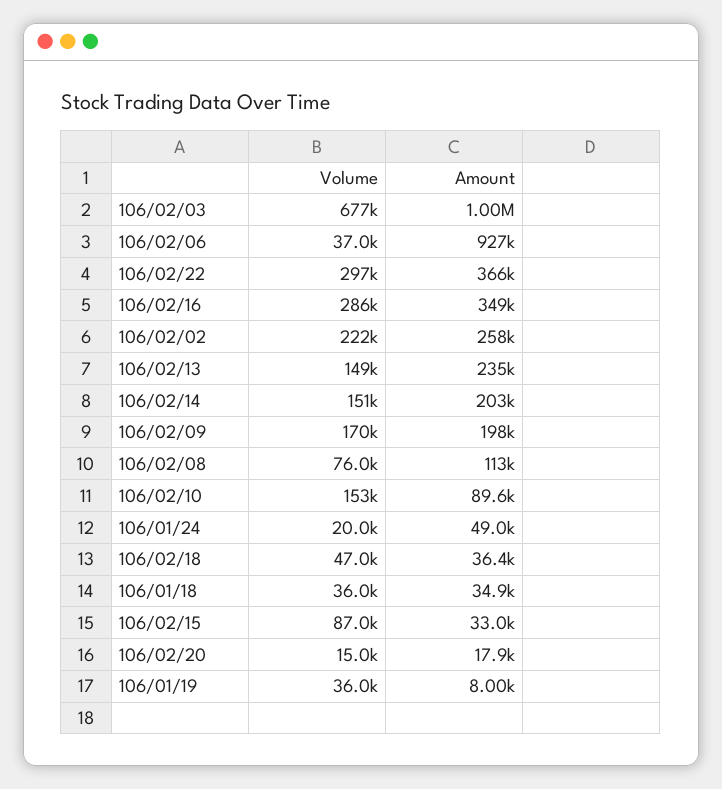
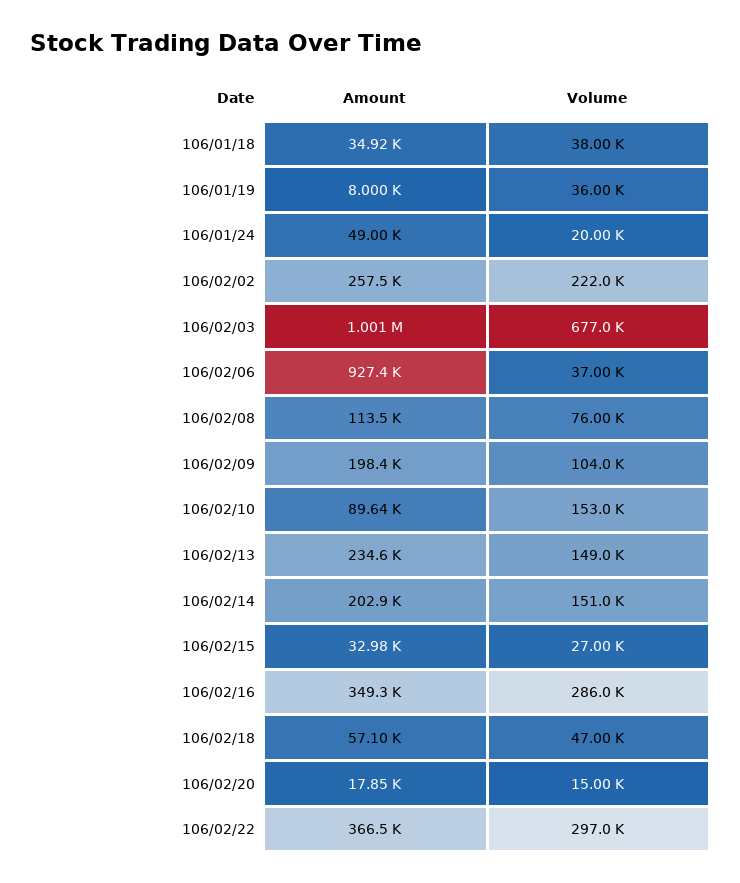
  {
    "Volume": {
      "106/02/03": 677000,
      "106/02/06": 37000,
      "106/02/22": 297000,
      "106/02/16": 286000,
      "106/02/02": 222000,
      "106/02/13": 149000,
      "106/02/14": 151000,
-     "106/02/09": 170000,
+     "106/02/09": 104000,
      "106/02/08": 76000,
      "106/02/10": 153000,
      "106/01/24": 20000,
      "106/02/18": 47000,
-     "106/01/18": 36000,
+     "106/01/18": 38000,
-     "106/02/15": 87000,
+     "106/02/15": 27000,
      "106/02/20": 15000,
      "106/01/19": 36000
    },
    "Amount": {
      "106/02/03": 1001000,
      "106/02/06": 927400,
      "106/02/22": 366500,
      "106/02/16": 349300,
      "106/02/02": 257500,
      "106/02/13": 234600,
      "106/02/14": 202900,
      "106/02/09": 198400,
      "106/02/08": 113500,
      "106/02/10": 89640,
      "106/01/24": 49000,
-     "106/02/18": 36400,
+     "106/02/18": 57100,
      "106/01/18": 34920,
      "106/02/15": 32980,
      "106/02/20": 17850,
      "106/01/19": 8000
    }
  }

